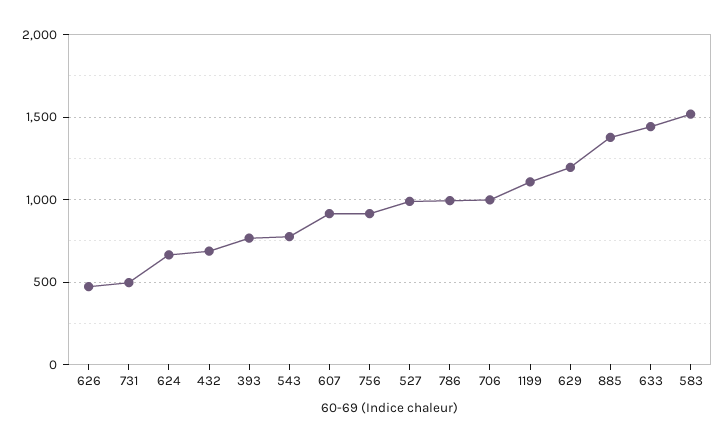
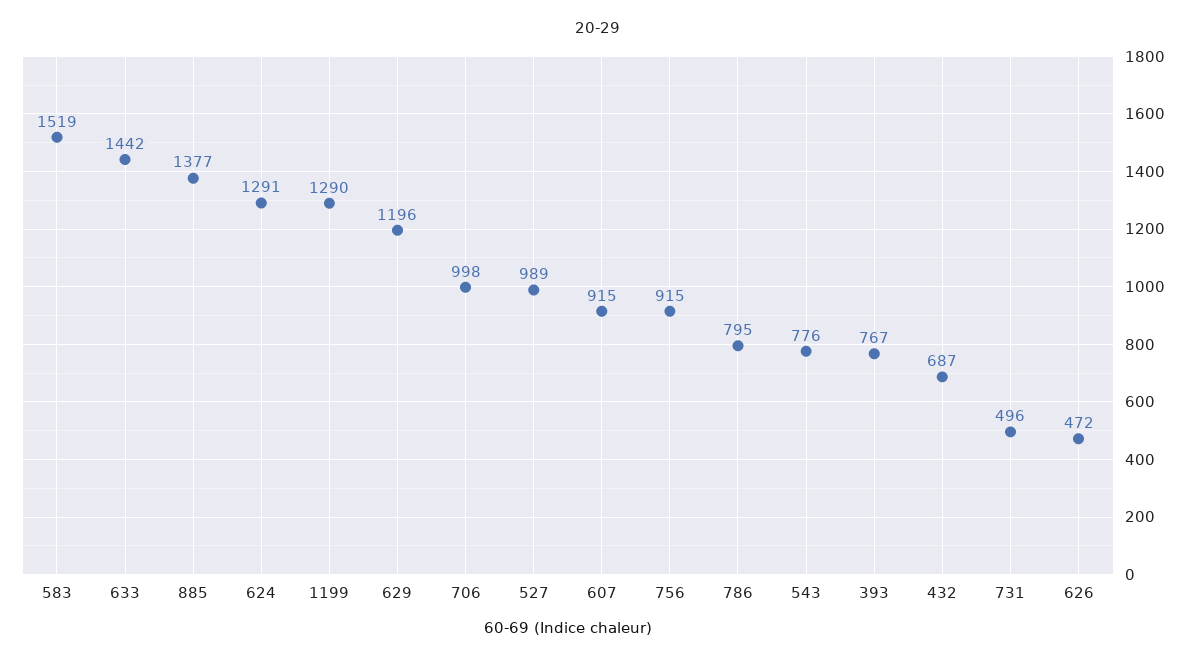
  {
    "626": 472,
    "731": 496,
-   "624": 650,
+   "624": 1291,
    "432": 687,
    "393": 767,
    "543": 776,
    "607": 915,
    "756": 915,
    "527": 989,
-   "786": 1000,
+   "786": 795,
    "706": 998,
-   "1199": 1100,
+   "1199": 1290,
    "629": 1196,
    "885": 1377,
    "633": 1442,
    "583": 1519
  }

